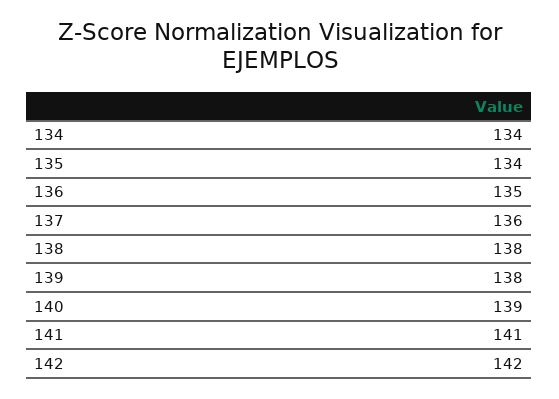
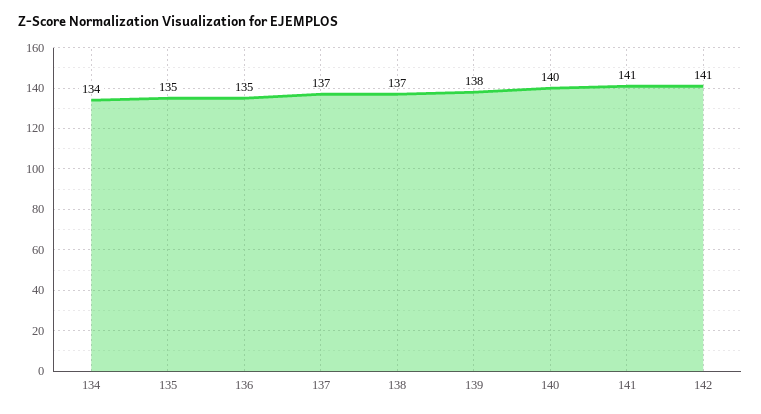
  {
    "134": 134,
-   "135": 134,
+   "135": 135,
    "136": 135,
-   "137": 136,
+   "137": 137,
-   "138": 138,
+   "138": 137,
    "139": 138,
-   "140": 139,
+   "140": 140,
    "141": 141,
-   "142": 142
+   "142": 141
  }

